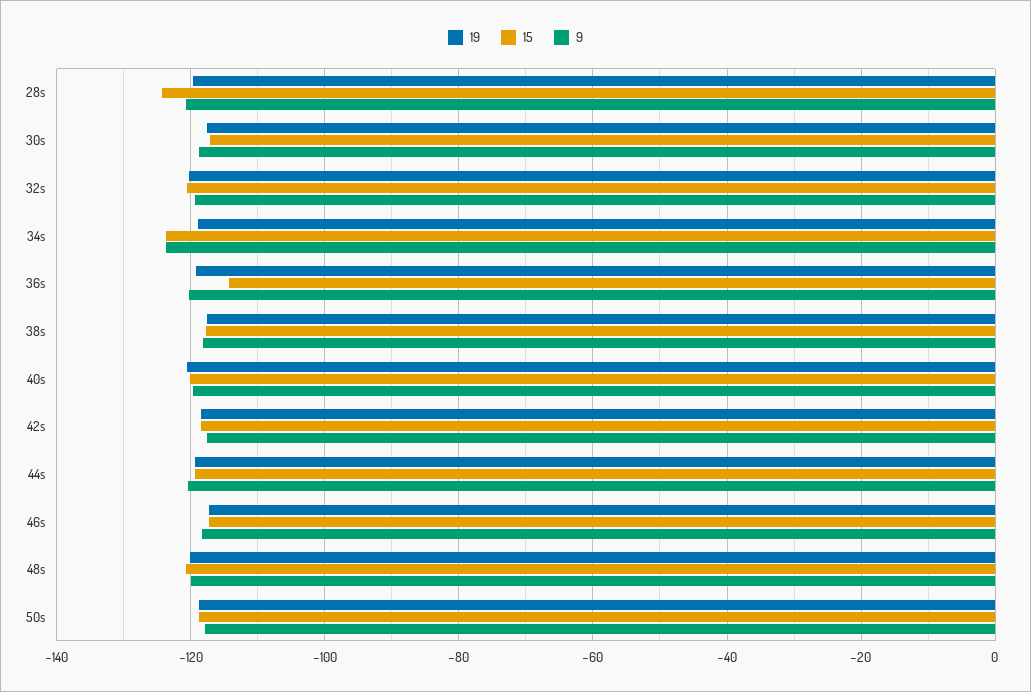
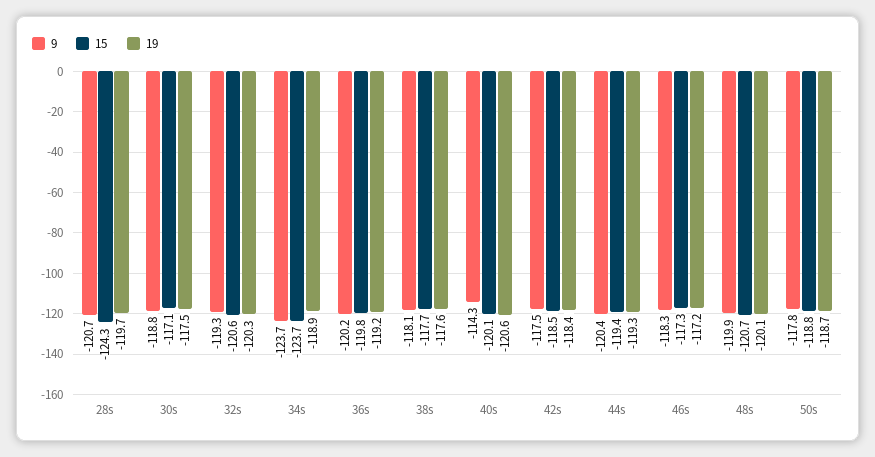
  {
    "19": {
      "28s": -119.7,
      "30s": -117.5,
      "32s": -120.3,
      "34s": -118.9,
      "36s": -119.2,
      "38s": -117.6,
      "40s": -120.6,
      "42s": -118.4,
      "44s": -119.3,
      "46s": -117.2,
      "48s": -120.1,
      "50s": -118.7
    },
    "15": {
      "28s": -124.3,
      "30s": -117.1,
      "32s": -120.6,
      "34s": -123.7,
-     "36s": -114,
+     "36s": -119.8,
      "38s": -117.7,
      "40s": -120.1,
      "42s": -118.5,
      "44s": -119.4,
      "46s": -117.3,
      "48s": -120.7,
      "50s": -118.8
    },
    "9": {
      "28s": -120.7,
      "30s": -118.8,
      "32s": -119.3,
      "34s": -123.7,
      "36s": -120.2,
      "38s": -118.1,
-     "40s": -120,
+     "40s": -114.3,
      "42s": -117.5,
      "44s": -120.4,
      "46s": -118.3,
      "48s": -119.9,
      "50s": -117.8
    }
  }

